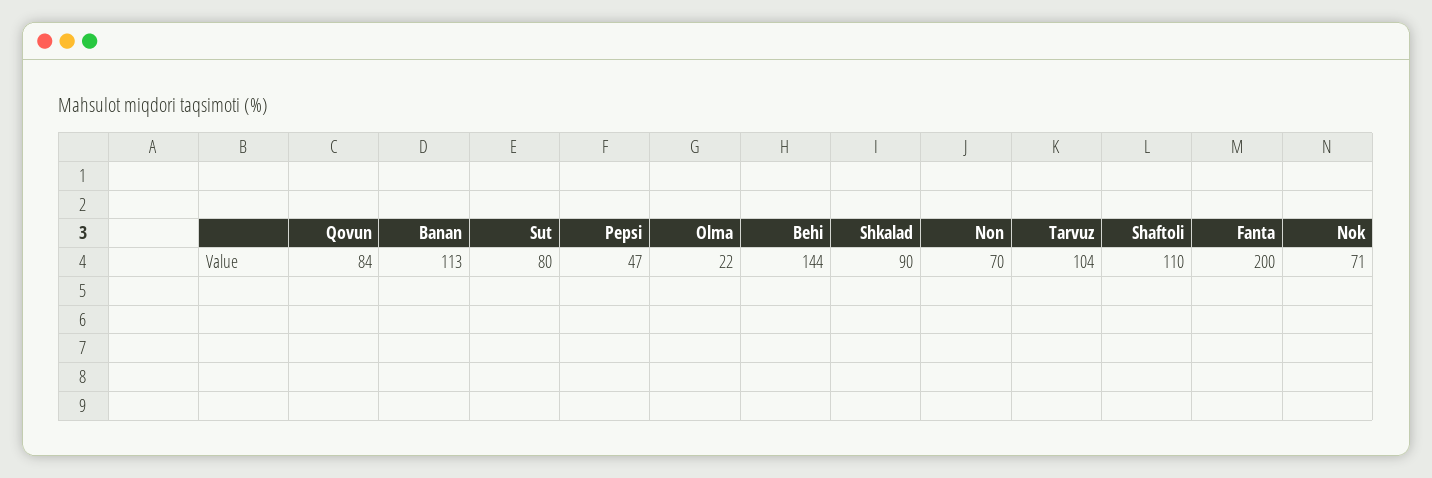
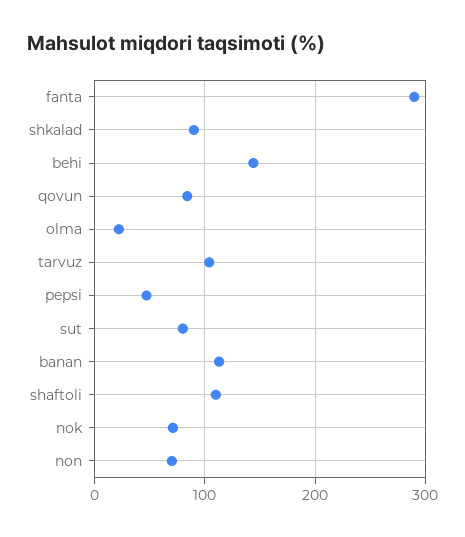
  {
    "Qovun": 84,
    "Banan": 113,
    "Sut": 80,
    "Pepsi": 47,
    "Olma": 22,
    "Behi": 144,
    "Shkalad": 90,
    "Non": 70,
    "Tarvuz": 104,
    "Shaftoli": 110,
-   "Fanta": 200,
+   "Fanta": 290,
    "Nok": 71
  }

